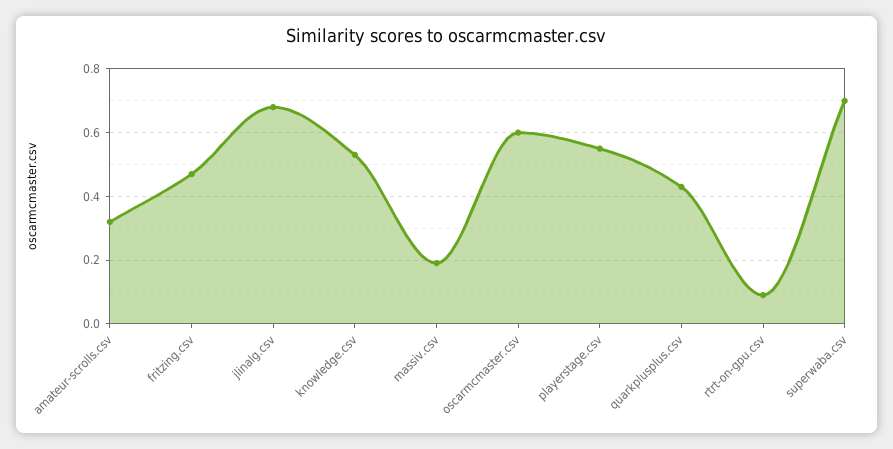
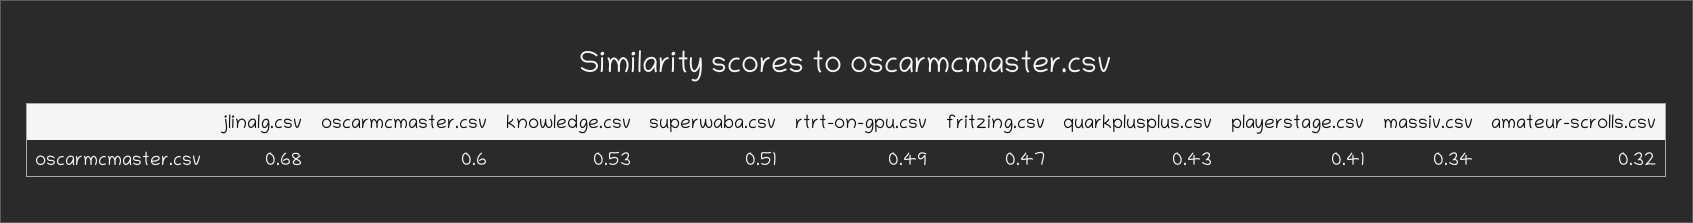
  {
    "amateur-scrolls.csv": 0.32,
    "fritzing.csv": 0.47,
    "jlinalg.csv": 0.68,
    "knowledge.csv": 0.53,
-   "massiv.csv": 0.2,
+   "massiv.csv": 0.34,
    "oscarmcmaster.csv": 0.6,
-   "playerstage.csv": 0.55,
+   "playerstage.csv": 0.41,
    "quarkplusplus.csv": 0.43,
-   "rtrt-on-gpu.csv": 0.1,
+   "rtrt-on-gpu.csv": 0.49,
-   "superwaba.csv": 0.7
+   "superwaba.csv": 0.51
  }

